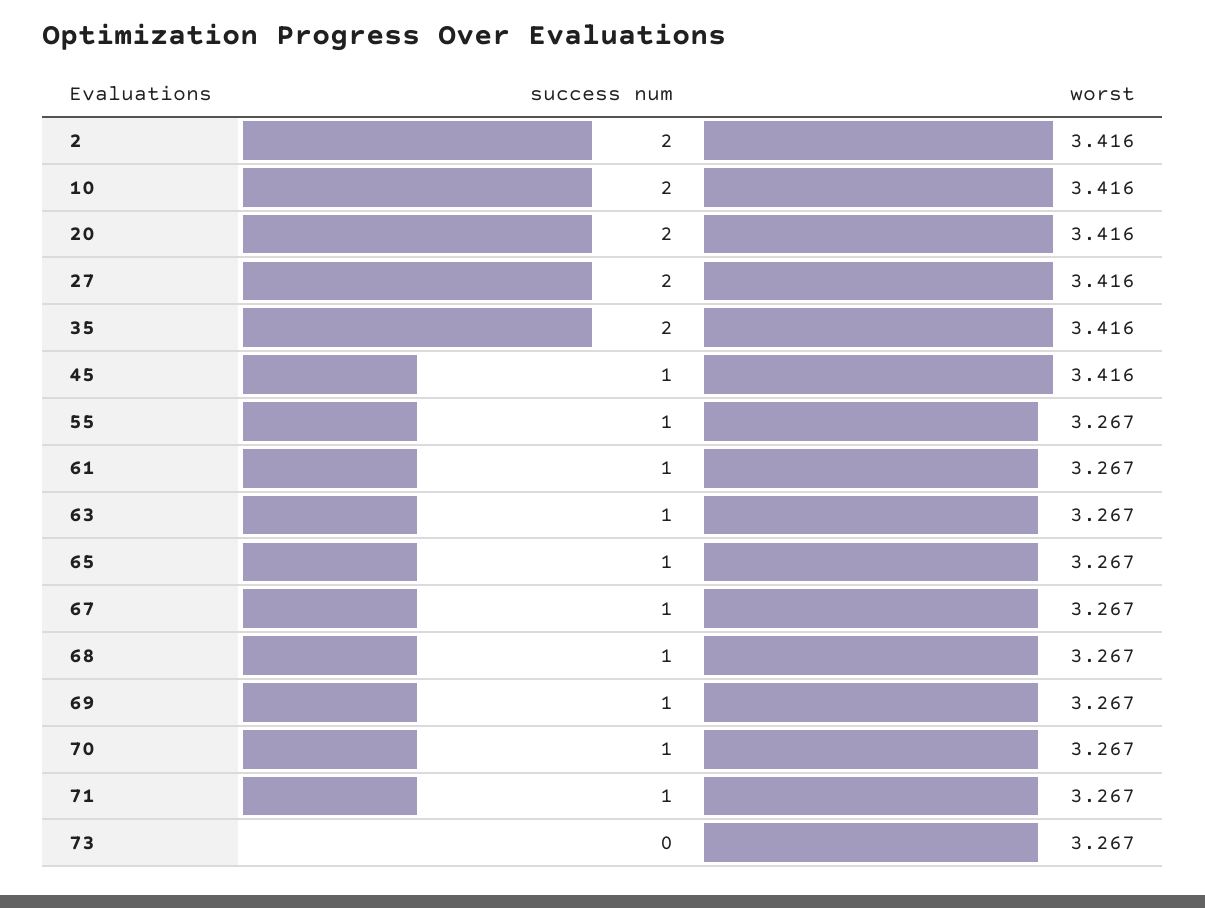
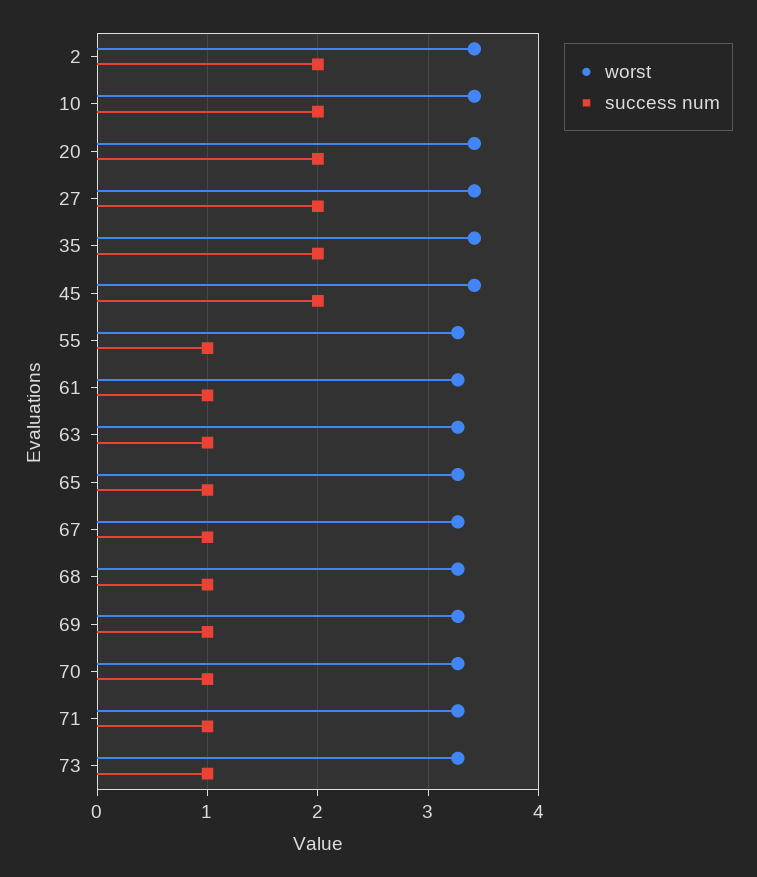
  {
    "success num": {
      "2": 2,
      "10": 2,
      "20": 2,
      "27": 2,
      "35": 2,
-     "45": 1,
+     "45": 2,
      "55": 1,
      "61": 1,
      "63": 1,
      "65": 1,
      "67": 1,
      "68": 1,
      "69": 1,
      "70": 1,
      "71": 1,
-     "73": 0
+     "73": 1
    },
    "worst": {
      "2": 3.416,
      "10": 3.416,
      "20": 3.416,
      "27": 3.416,
      "35": 3.416,
      "45": 3.416,
      "55": 3.267,
      "61": 3.267,
      "63": 3.267,
      "65": 3.267,
      "67": 3.267,
      "68": 3.267,
      "69": 3.267,
      "70": 3.267,
      "71": 3.267,
      "73": 3.267
    }
  }

